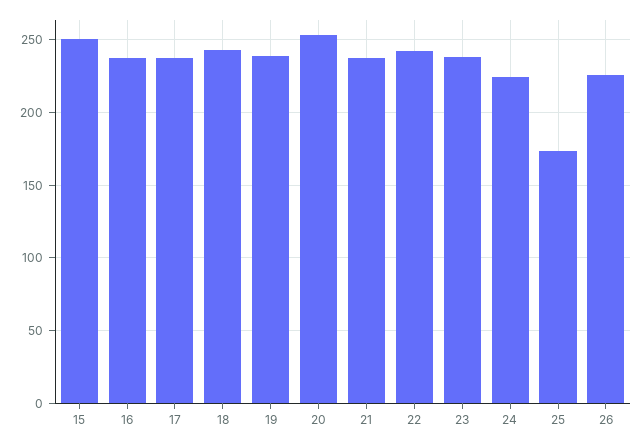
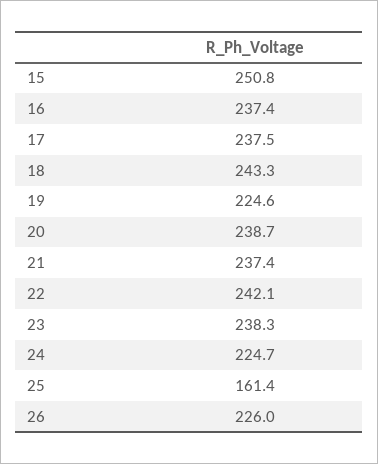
  {
    "15": 250.8,
    "16": 237.4,
    "17": 237.5,
    "18": 243.3,
-   "19": 240,
+   "19": 224.6,
-   "20": 255,
+   "20": 238.7,
    "21": 237.4,
    "22": 242.1,
    "23": 238.3,
    "24": 224.7,
-   "25": 175,
+   "25": 161.4,
    "26": 226
  }

